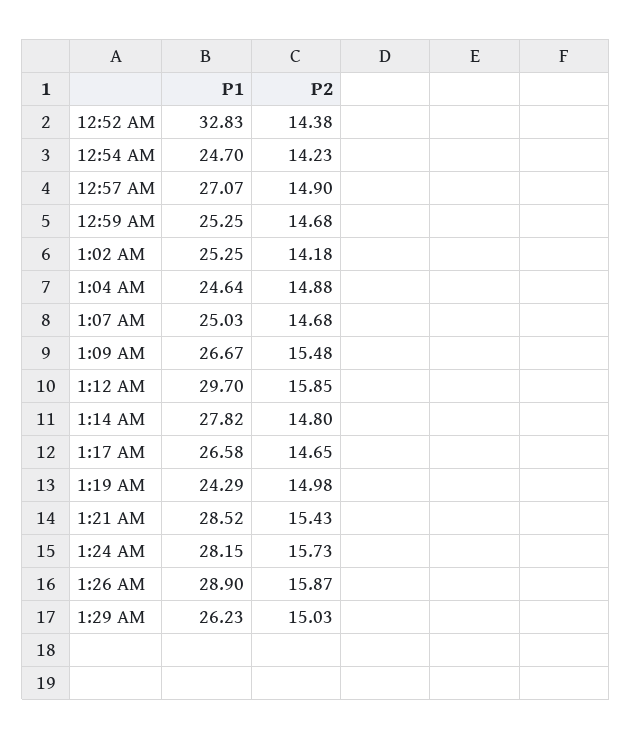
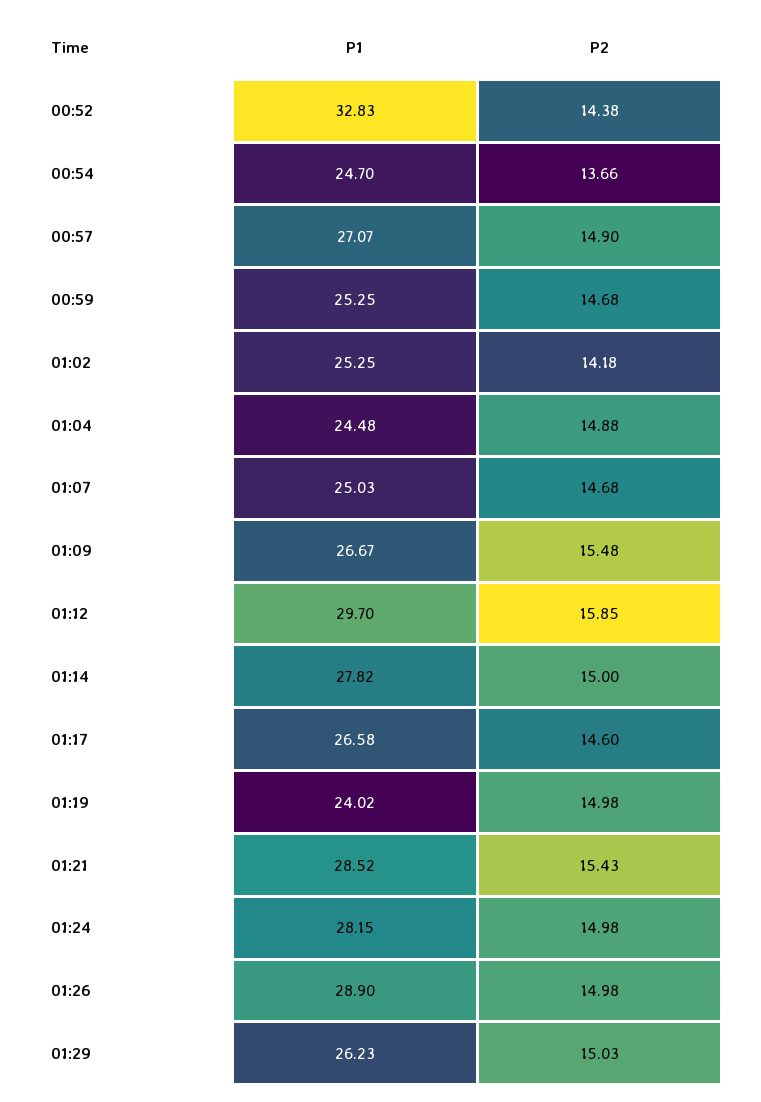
  {
    "P1": {
      "12:52 AM": 32.83,
      "12:54 AM": 24.7,
      "12:57 AM": 27.07,
      "12:59 AM": 25.25,
      "1:02 AM": 25.25,
-     "1:04 AM": 24.64,
+     "1:04 AM": 24.48,
      "1:07 AM": 25.03,
      "1:09 AM": 26.67,
      "1:12 AM": 29.7,
      "1:14 AM": 27.82,
      "1:17 AM": 26.58,
-     "1:19 AM": 24.29,
+     "1:19 AM": 24.02,
      "1:21 AM": 28.52,
      "1:24 AM": 28.15,
      "1:26 AM": 28.9,
      "1:29 AM": 26.23
    },
    "P2": {
      "12:52 AM": 14.38,
-     "12:54 AM": 14.23,
+     "12:54 AM": 13.66,
      "12:57 AM": 14.9,
      "12:59 AM": 14.68,
      "1:02 AM": 14.18,
      "1:04 AM": 14.88,
      "1:07 AM": 14.68,
      "1:09 AM": 15.48,
      "1:12 AM": 15.85,
-     "1:14 AM": 14.8,
+     "1:14 AM": 15,
-     "1:17 AM": 14.65,
+     "1:17 AM": 14.6,
      "1:19 AM": 14.98,
      "1:21 AM": 15.43,
-     "1:24 AM": 15.73,
+     "1:24 AM": 14.98,
-     "1:26 AM": 15.87,
+     "1:26 AM": 14.98,
      "1:29 AM": 15.03
    }
  }

